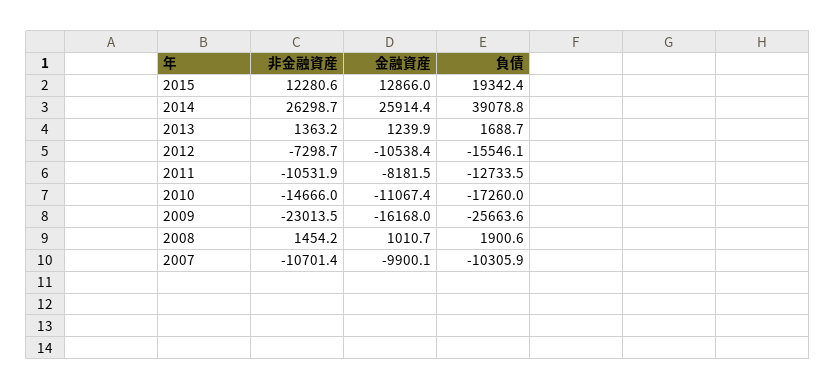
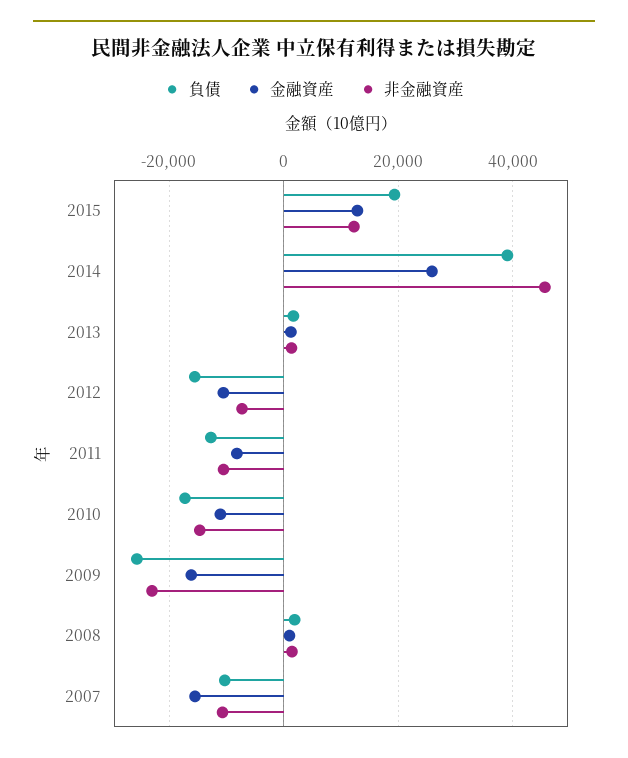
  {
    "非金融資産": {
      "2015": 12280.6,
-     "2014": 26298.7,
+     "2014": 46000,
      "2013": 1363.2,
      "2012": -7298.7,
      "2011": -10531.9,
      "2010": -14666,
      "2009": -23013.5,
      "2008": 1454.2,
      "2007": -10701.4
    },
    "金融資産": {
      "2015": 12866,
      "2014": 25914.4,
      "2013": 1239.9,
      "2012": -10538.4,
      "2011": -8181.5,
      "2010": -11067.4,
      "2009": -16168,
      "2008": 1010.7,
-     "2007": -9900.1
+     "2007": -16000
    },
    "負債": {
      "2015": 19342.4,
      "2014": 39078.8,
      "2013": 1688.7,
      "2012": -15546.1,
      "2011": -12733.5,
      "2010": -17260,
      "2009": -25663.6,
      "2008": 1900.6,
      "2007": -10305.9
    }
  }

